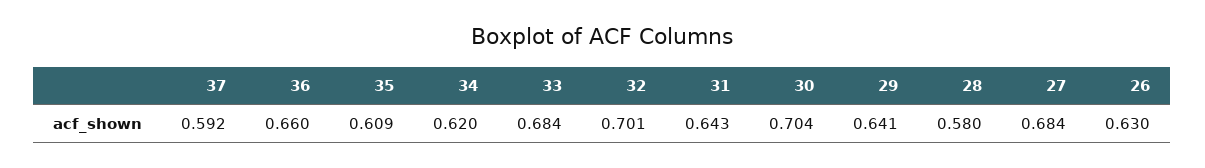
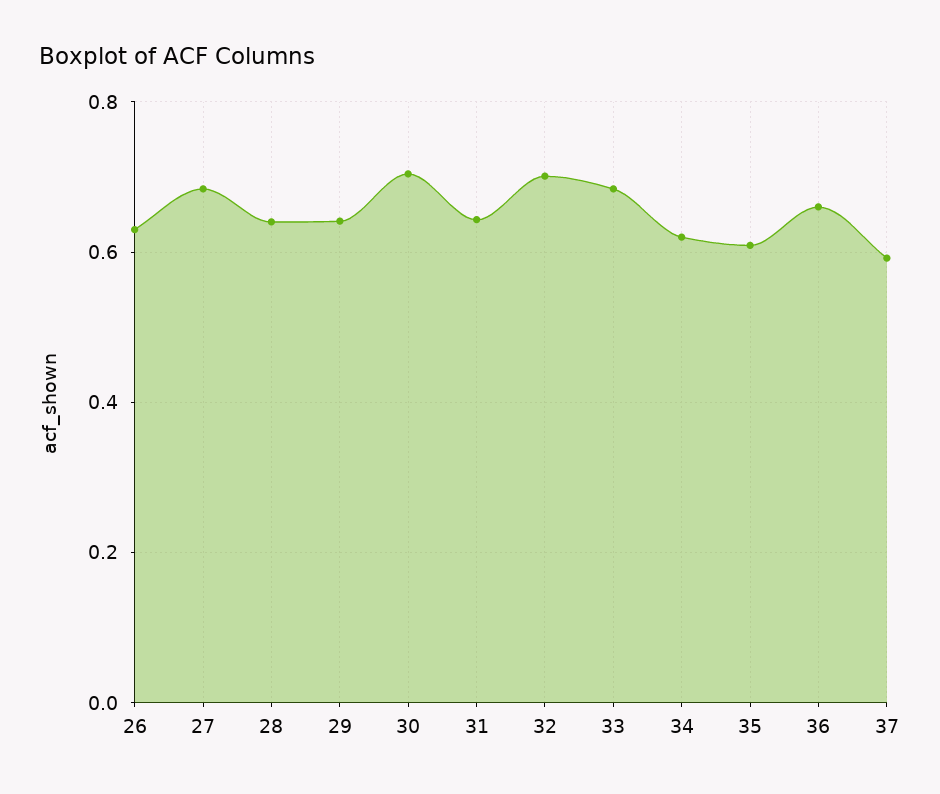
  {
    "37": 0.592,
    "36": 0.66,
    "35": 0.609,
    "34": 0.62,
    "33": 0.684,
    "32": 0.701,
    "31": 0.643,
    "30": 0.704,
    "29": 0.641,
-   "28": 0.58,
+   "28": 0.64,
    "27": 0.684,
    "26": 0.63
  }

